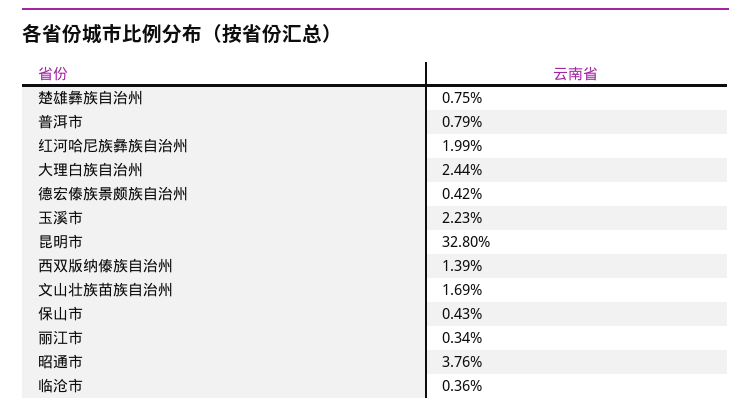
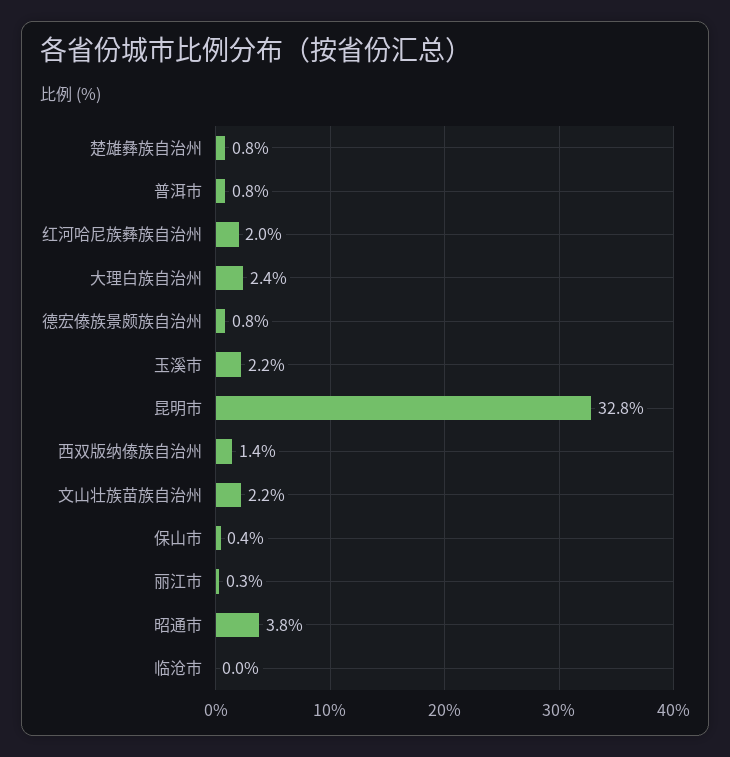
  {
    "楚雄彝族自治州": 0.75,
    "普洱市": 0.79,
    "红河哈尼族彝族自治州": 1.99,
    "大理白族自治州": 2.44,
-   "德宏傣族景颇族自治州": 0.42,
+   "德宏傣族景颇族自治州": 0.8,
    "玉溪市": 2.23,
    "昆明市": 32.8,
    "西双版纳傣族自治州": 1.39,
-   "文山壮族苗族自治州": 1.69,
+   "文山壮族苗族自治州": 2.2,
    "保山市": 0.43,
    "丽江市": 0.34,
    "昭通市": 3.76,
-   "临沧市": 0.36
+   "临沧市": 0
  }

